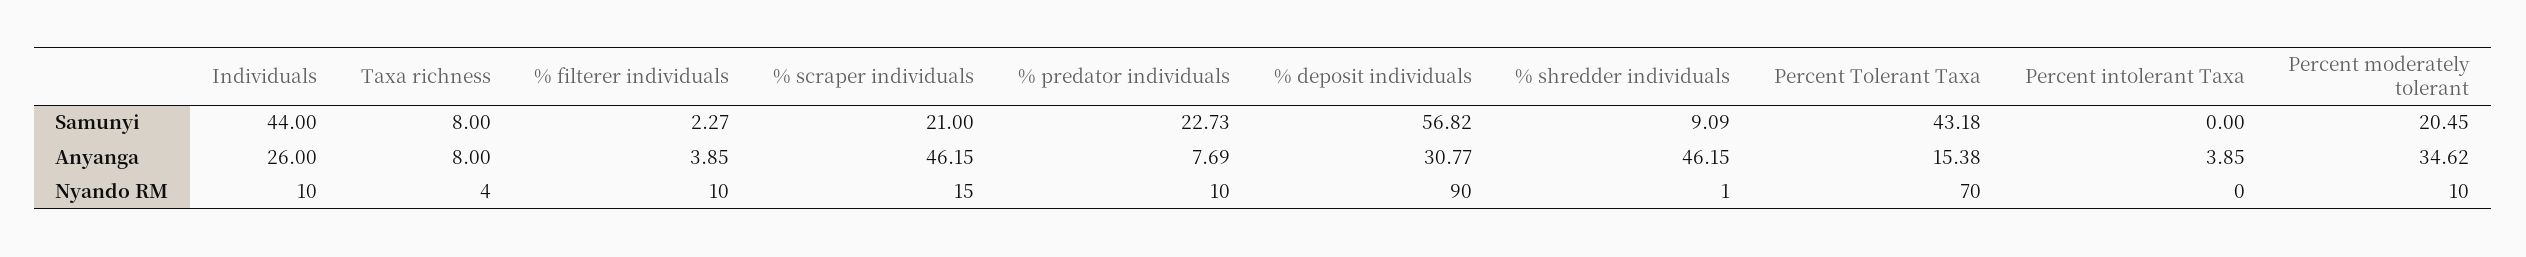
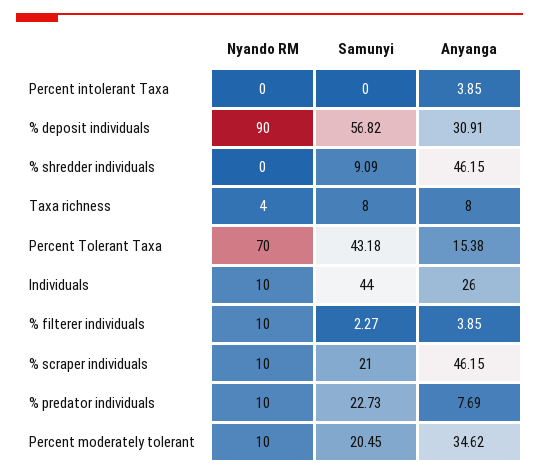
  {
    "Individuals": {
      "Samunyi": 44,
      "Anyanga": 26,
      "Nyando RM": 10
    },
    "Taxa richness": {
      "Samunyi": 8,
      "Anyanga": 8,
      "Nyando RM": 4
    },
    "% filterer individuals": {
      "Samunyi": 2.27,
      "Anyanga": 3.85,
      "Nyando RM": 10
    },
    "% scraper individuals": {
      "Samunyi": 21,
      "Anyanga": 46.15,
-     "Nyando RM": 15
+     "Nyando RM": 10
    },
    "% predator individuals": {
      "Samunyi": 22.73,
      "Anyanga": 7.69,
      "Nyando RM": 10
    },
    "% deposit individuals": {
      "Samunyi": 56.82,
-     "Anyanga": 30.77,
+     "Anyanga": 30.91,
      "Nyando RM": 90
    },
    "% shredder individuals": {
      "Samunyi": 9.09,
      "Anyanga": 46.15,
-     "Nyando RM": 1
+     "Nyando RM": 0
    },
    "Percent Tolerant Taxa": {
      "Samunyi": 43.18,
      "Anyanga": 15.38,
      "Nyando RM": 70
    },
    "Percent intolerant Taxa": {
      "Samunyi": 0,
      "Anyanga": 3.85,
      "Nyando RM": 0
    },
    "Percent moderately tolerant": {
      "Samunyi": 20.45,
      "Anyanga": 34.62,
      "Nyando RM": 10
    }
  }

